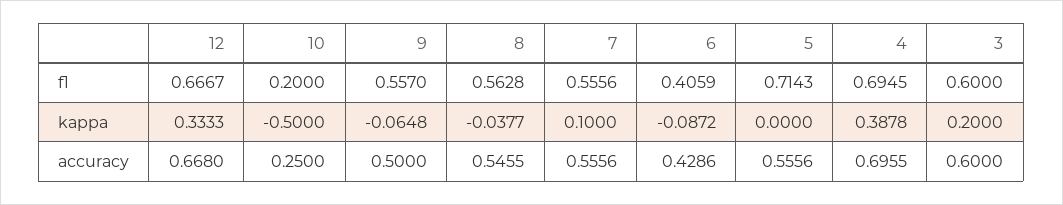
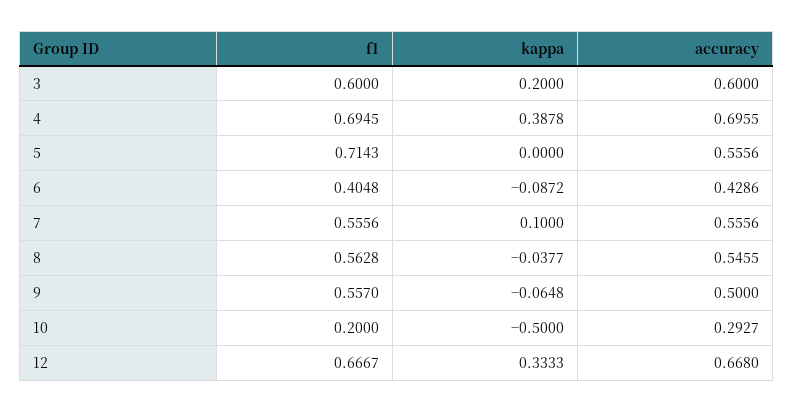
  {
    "12": {
      "f1": 0.6667,
      "kappa": 0.3333,
      "accuracy": 0.668
    },
    "10": {
      "f1": 0.2,
      "kappa": -0.5,
-     "accuracy": 0.25
+     "accuracy": 0.2927
    },
    "9": {
      "f1": 0.557,
      "kappa": -0.0648,
      "accuracy": 0.5
    },
    "8": {
      "f1": 0.5628,
      "kappa": -0.0377,
      "accuracy": 0.5455
    },
    "7": {
      "f1": 0.5556,
      "kappa": 0.1,
      "accuracy": 0.5556
    },
    "6": {
-     "f1": 0.4059,
+     "f1": 0.4048,
      "kappa": -0.0872,
      "accuracy": 0.4286
    },
    "5": {
      "f1": 0.7143,
      "kappa": 0,
      "accuracy": 0.5556
    },
    "4": {
      "f1": 0.6945,
      "kappa": 0.3878,
      "accuracy": 0.6955
    },
    "3": {
      "f1": 0.6,
      "kappa": 0.2,
      "accuracy": 0.6
    }
  }

